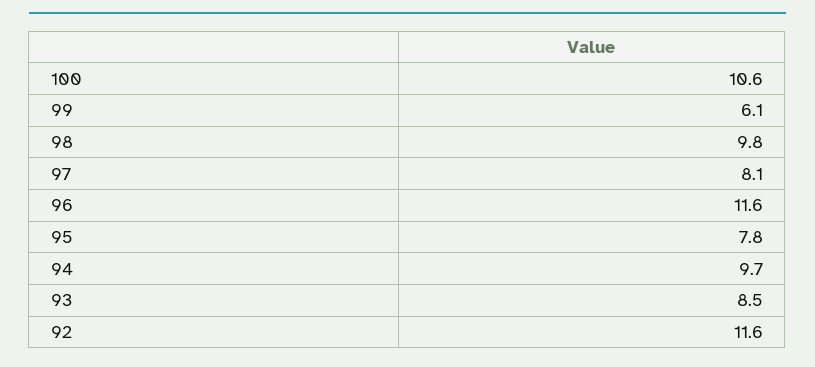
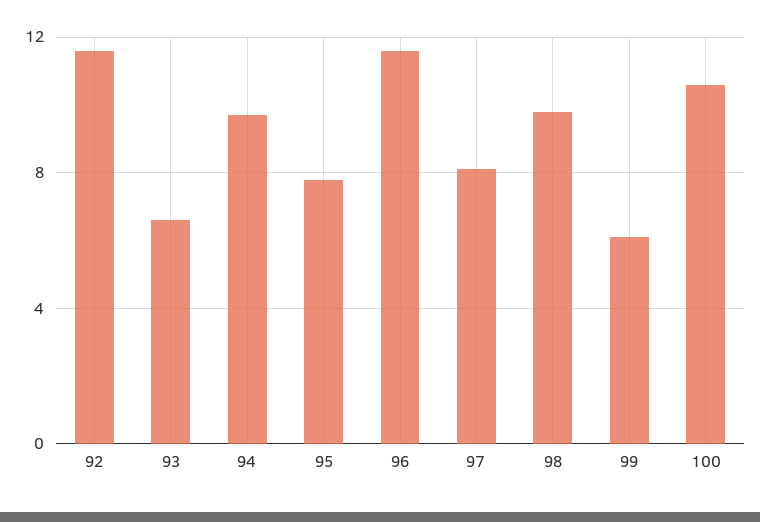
  {
    "100": 10.6,
    "99": 6.1,
    "98": 9.8,
    "97": 8.1,
    "96": 11.6,
    "95": 7.8,
    "94": 9.7,
-   "93": 8.5,
+   "93": 6.5,
    "92": 11.6
  }

